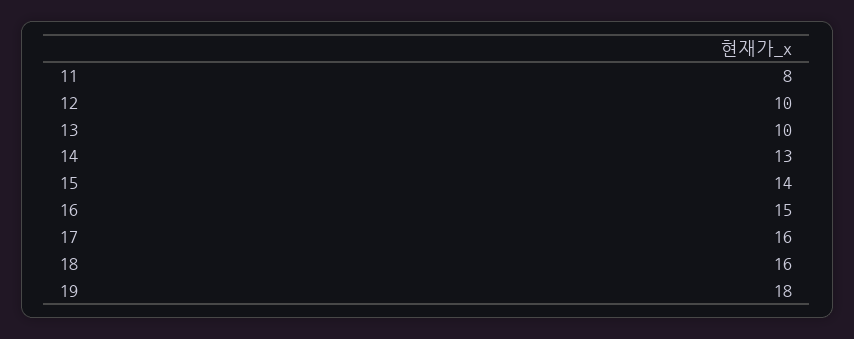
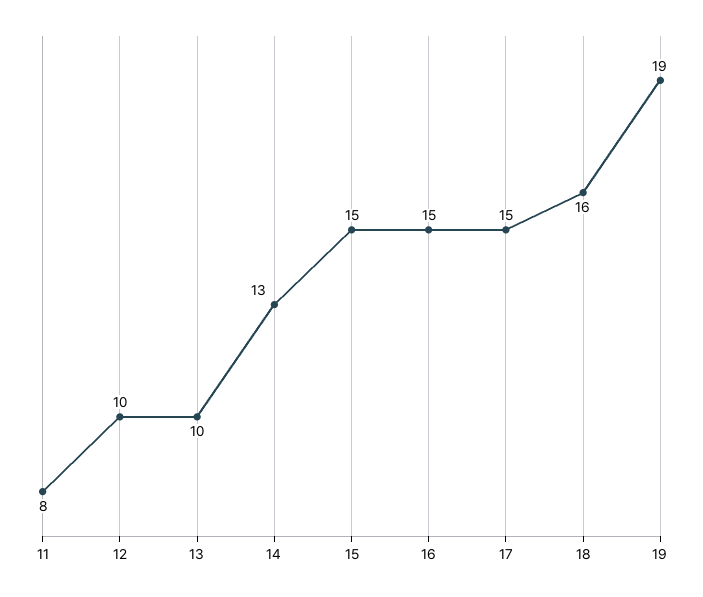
  {
    "11": 8,
    "12": 10,
    "13": 10,
    "14": 13,
-   "15": 14,
+   "15": 15,
    "16": 15,
-   "17": 16,
+   "17": 15,
    "18": 16,
-   "19": 18
+   "19": 19
  }

